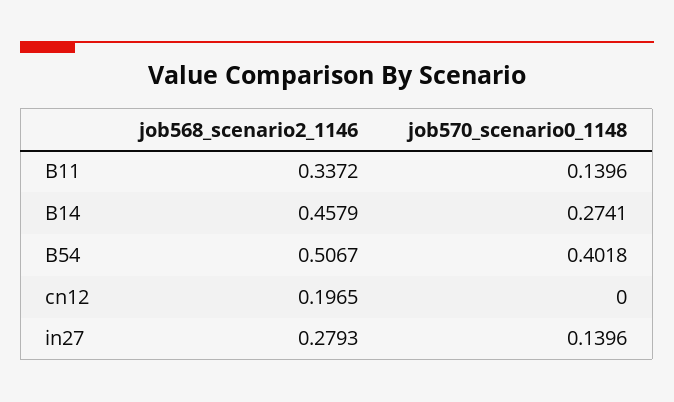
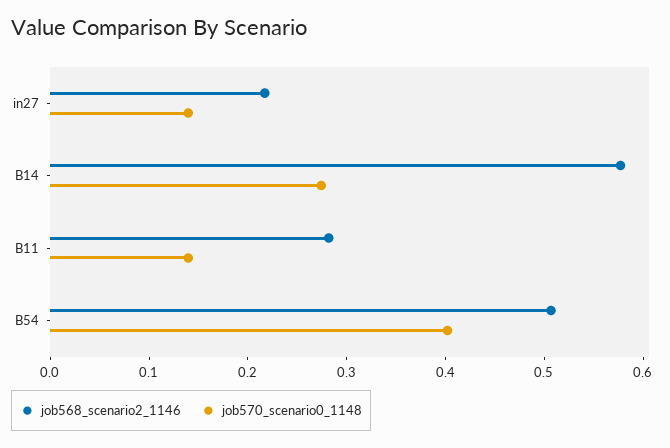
  {
    "job568_scenario2_1146": {
-     "B11": 0.3372,
+     "B11": 0.28,
-     "B14": 0.4579,
+     "B14": 0.58,
      "B54": 0.5067,
-     "cn12": 0.1965,
-     "in27": 0.2793
+     "in27": 0.22
    },
    "job570_scenario0_1148": {
      "B11": 0.1396,
      "B14": 0.2741,
      "B54": 0.4018,
-     "cn12": 0,
      "in27": 0.1396
    }
  }

